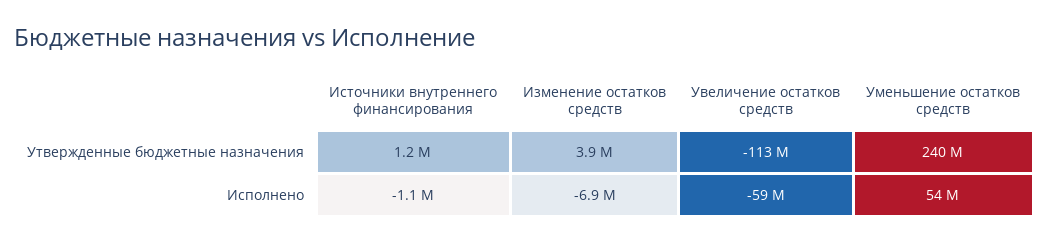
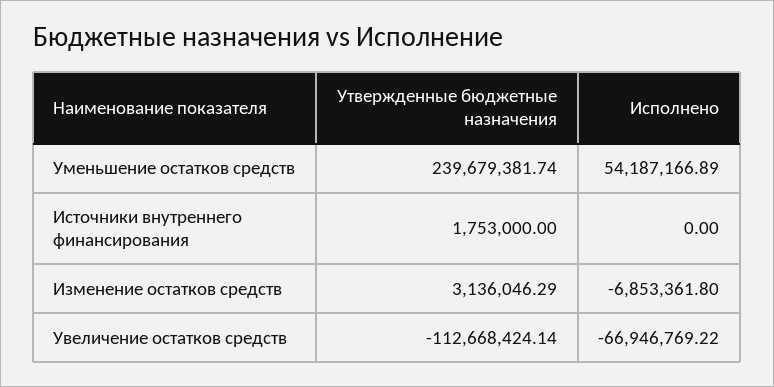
  {
    "Источники внутреннего финансирования": {
-     "Утвержденные бюджетные назначения": 1200000,
+     "Утвержденные бюджетные назначения": 1753000,
-     "Исполнено": -1100000
+     "Исполнено": 0
    },
    "Изменение остатков средств": {
-     "Утвержденные бюджетные назначения": 3900000,
+     "Утвержденные бюджетные назначения": 3136046.29,
      "Исполнено": -6853361.8
    },
    "Увеличение остатков средств": {
      "Утвержденные бюджетные назначения": -112668424.14,
-     "Исполнено": -59000000
+     "Исполнено": -66946769.22
    },
    "Уменьшение остатков средств": {
      "Утвержденные бюджетные назначения": 239679381.74,
      "Исполнено": 54187166.89
    }
  }

